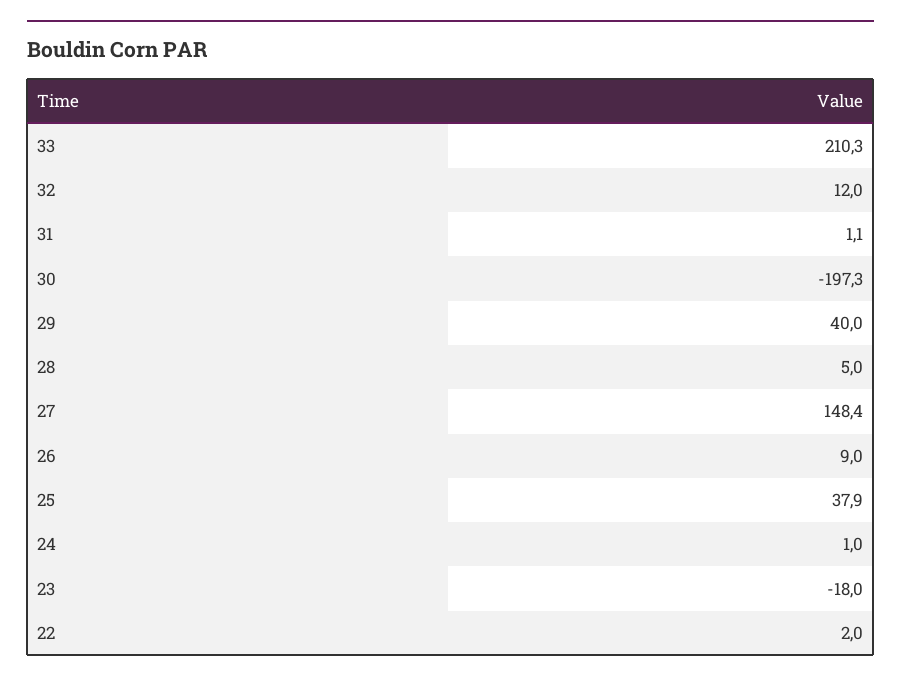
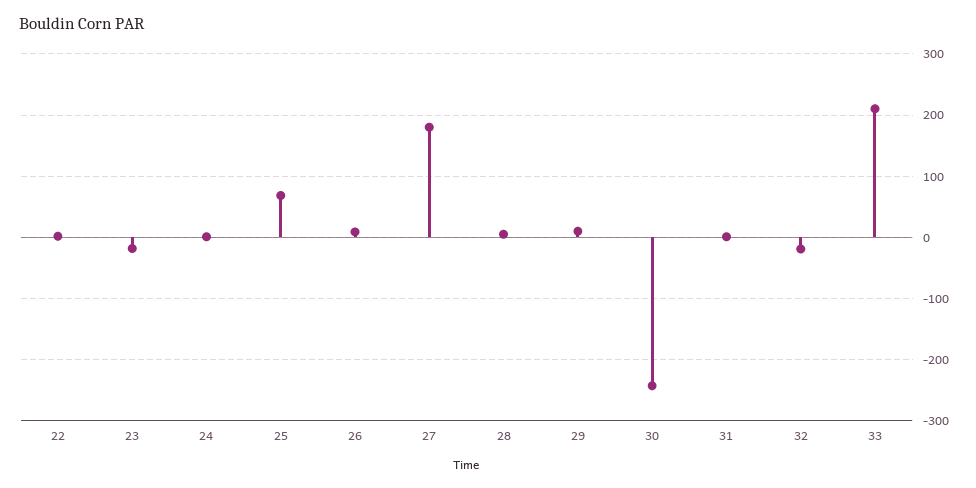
  {
    "33": 210.3,
-   "32": 12,
+   "32": -20,
    "31": 1.1,
-   "30": -197.3,
+   "30": -240,
-   "29": 40,
+   "29": 10,
    "28": 5,
-   "27": 148.4,
+   "27": 180,
    "26": 9,
-   "25": 37.9,
+   "25": 70,
    "24": 1,
    "23": -18,
    "22": 2
  }

